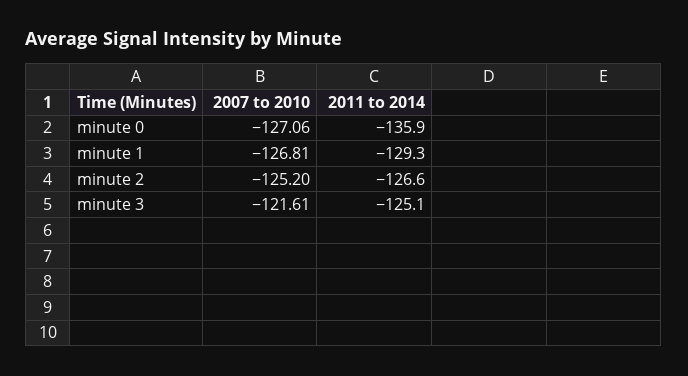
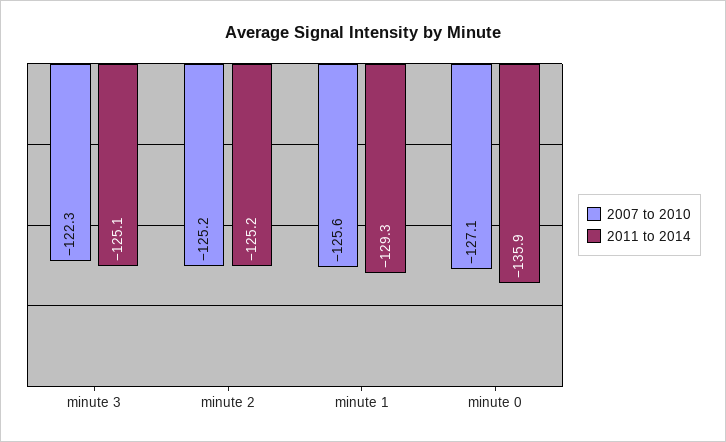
  {
    "2007 to 2010": {
      "minute 0": -127.06,
-     "minute 1": -126.81,
+     "minute 1": -125.6,
      "minute 2": -125.2,
-     "minute 3": -121.61
+     "minute 3": -122.3
    },
    "2011 to 2014": {
      "minute 0": -135.9,
      "minute 1": -129.3,
-     "minute 2": -126.6,
+     "minute 2": -125.2,
      "minute 3": -125.1
    }
  }

